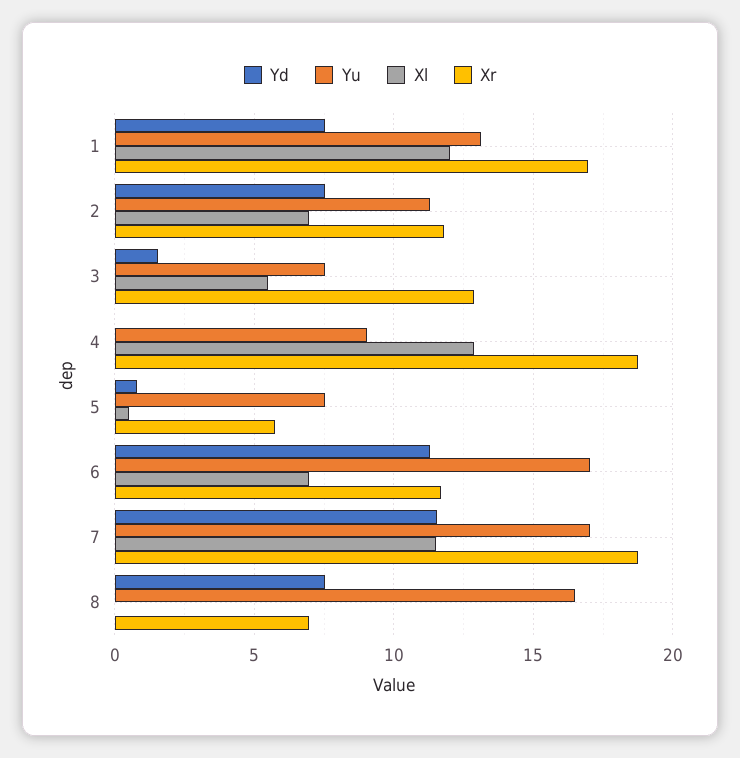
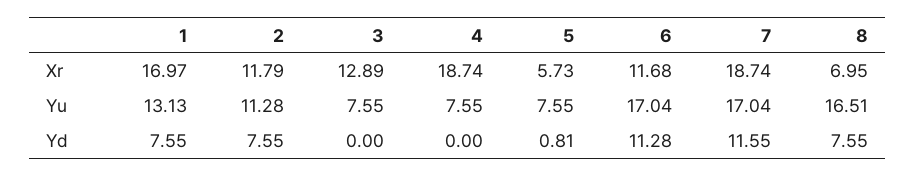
  {
    "Yd": {
      "1": 7.55,
      "2": 7.55,
-     "3": 1.5,
+     "3": 0,
      "4": 0,
      "5": 0.81,
      "6": 11.28,
      "7": 11.55,
      "8": 7.55
    },
    "Yu": {
      "1": 13.13,
      "2": 11.28,
      "3": 7.55,
-     "4": 9,
+     "4": 7.55,
      "5": 7.55,
      "6": 17.04,
      "7": 17.04,
      "8": 16.51
    },
-   "Xl": {
-     "1": 12,
-     "2": 7,
-     "3": 5.5,
-     "4": 13,
-     "5": 0.5,
-     "6": 7,
-     "7": 11.5,
-     "8": 0
-   },
    "Xr": {
      "1": 16.97,
      "2": 11.79,
      "3": 12.89,
      "4": 18.74,
      "5": 5.73,
      "6": 11.68,
      "7": 18.74,
      "8": 6.95
    }
  }

